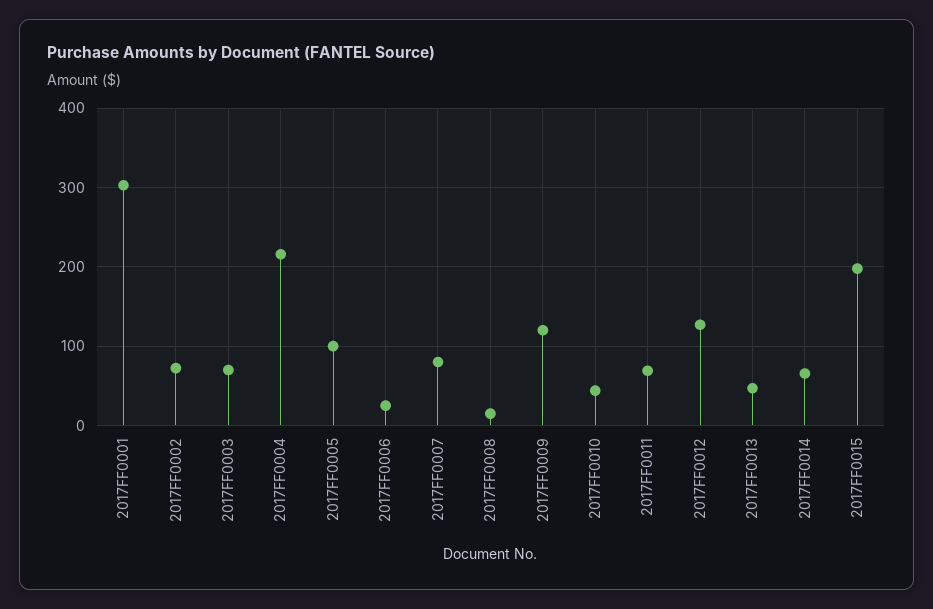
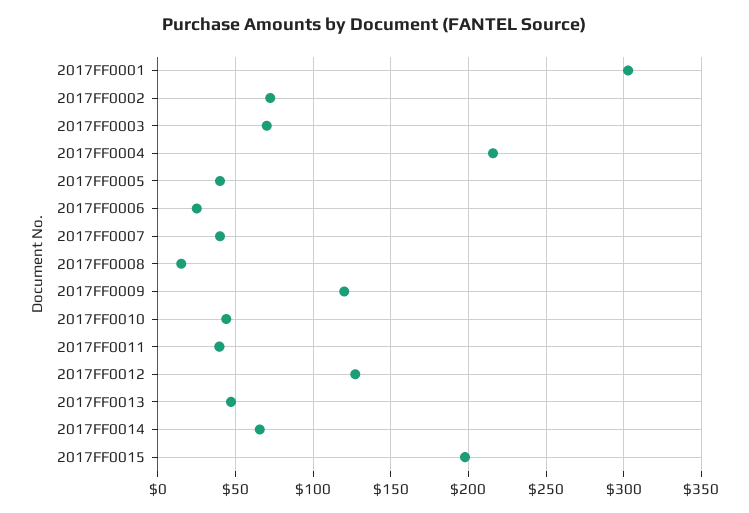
  {
    "2017FF0001": 305,
    "2017FF0002": 70,
    "2017FF0003": 70,
    "2017FF0004": 215,
-   "2017FF0005": 100,
+   "2017FF0005": 40,
    "2017FF0006": 25,
-   "2017FF0007": 80,
+   "2017FF0007": 40,
    "2017FF0008": 15,
    "2017FF0009": 120,
    "2017FF0010": 45,
-   "2017FF0011": 70,
+   "2017FF0011": 40,
    "2017FF0012": 125,
    "2017FF0013": 45,
    "2017FF0014": 65,
    "2017FF0015": 200
  }

